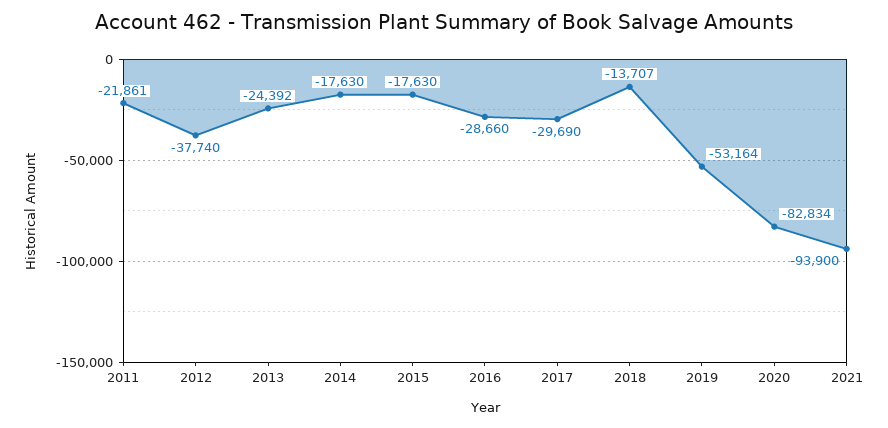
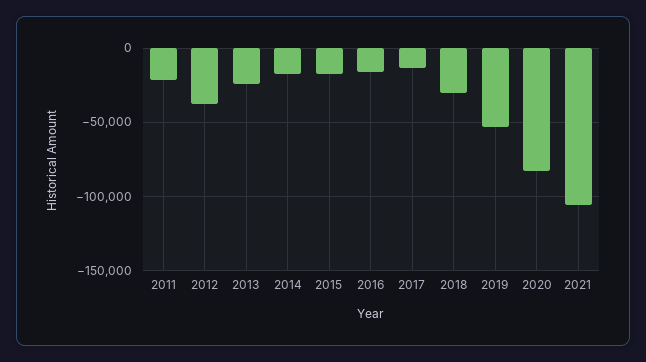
  {
    "2011": -21861,
    "2012": -37740,
    "2013": -24392,
    "2014": -17630,
    "2015": -17630,
-   "2016": -28660,
+   "2016": -15000,
-   "2017": -29690,
+   "2017": -15000,
-   "2018": -13707,
+   "2018": -30000,
    "2019": -53164,
    "2020": -82834,
-   "2021": -93900
+   "2021": -105000
  }

